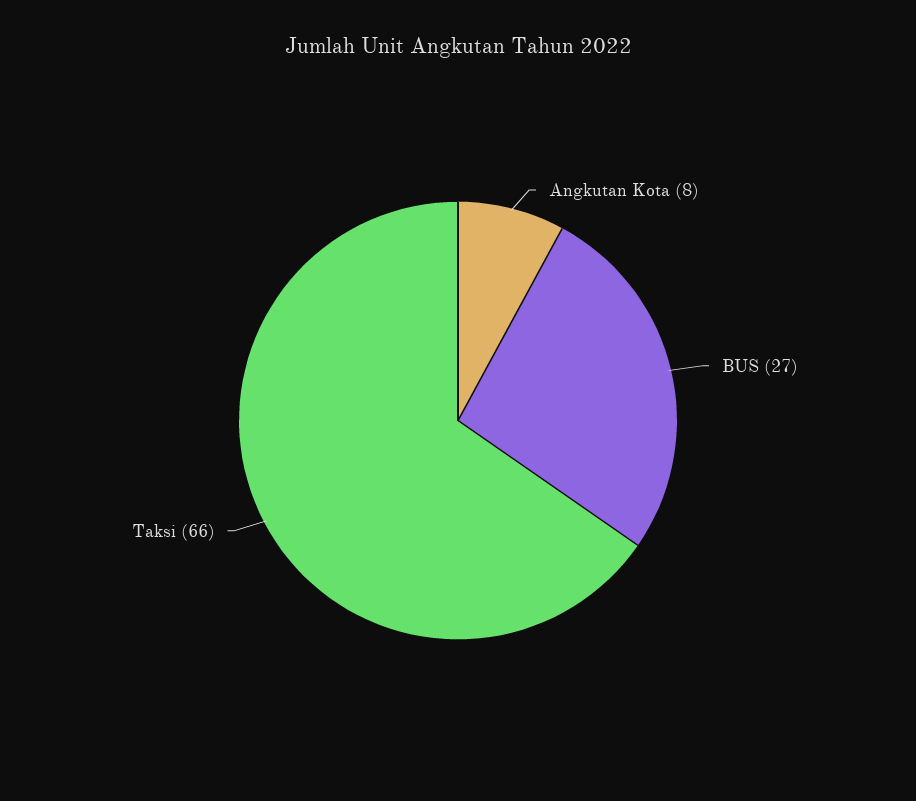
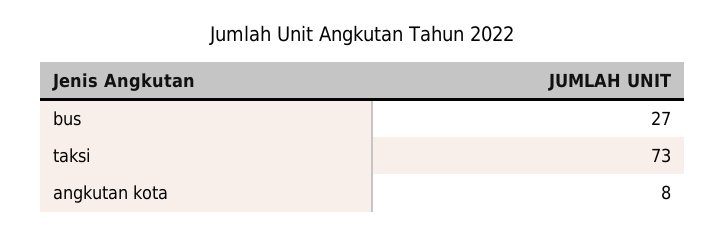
  {
    "Angkutan Kota": 8,
    "BUS": 27,
-   "Taksi": 66
+   "Taksi": 73
  }

